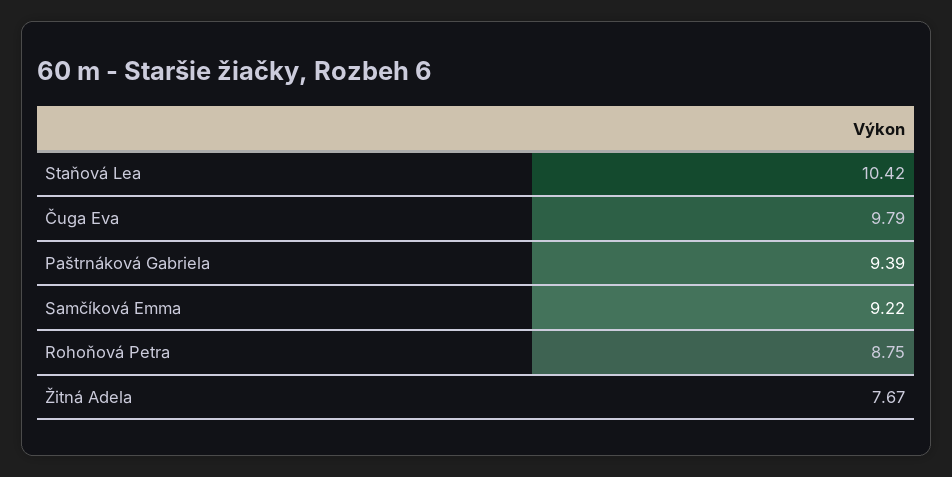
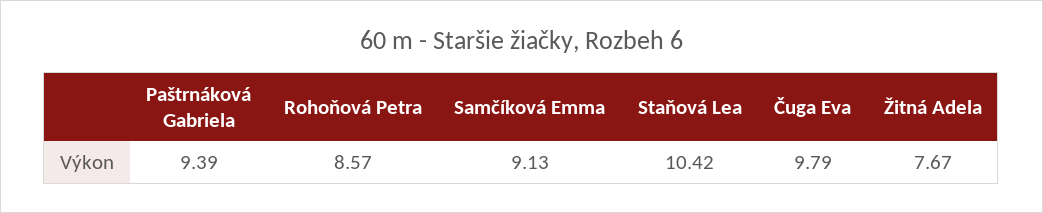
  {
    "Staňová Lea": 10.42,
    "Čuga Eva": 9.79,
    "Paštrnáková Gabriela": 9.39,
-   "Samčíková Emma": 9.22,
+   "Samčíková Emma": 9.13,
-   "Rohoňová Petra": 8.75,
+   "Rohoňová Petra": 8.57,
    "Žitná Adela": 7.67
  }

